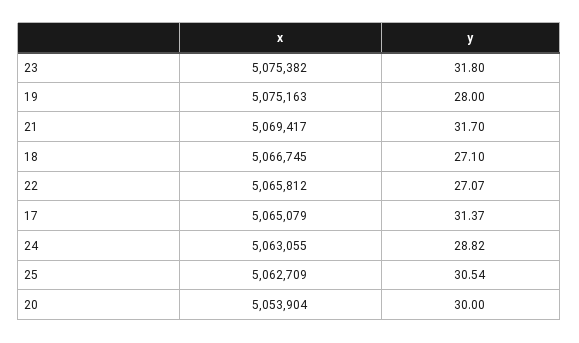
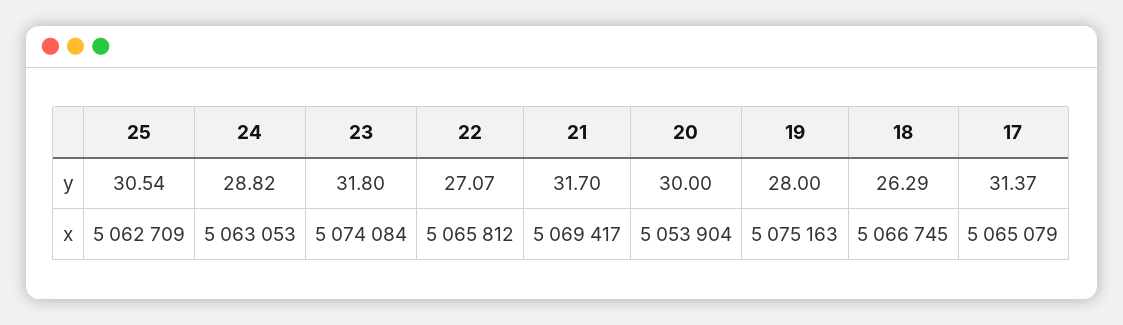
  {
    "x": {
-     "23": 5075382,
+     "23": 5074084,
      "19": 5075163,
      "21": 5069417,
      "18": 5066745,
      "22": 5065812,
      "17": 5065079,
-     "24": 5063055,
+     "24": 5063053,
      "25": 5062709,
      "20": 5053904
    },
    "y": {
      "23": 31.8,
      "19": 28,
      "21": 31.7,
-     "18": 27.1,
+     "18": 26.29,
      "22": 27.07,
      "17": 31.37,
      "24": 28.82,
      "25": 30.54,
      "20": 30
    }
  }

